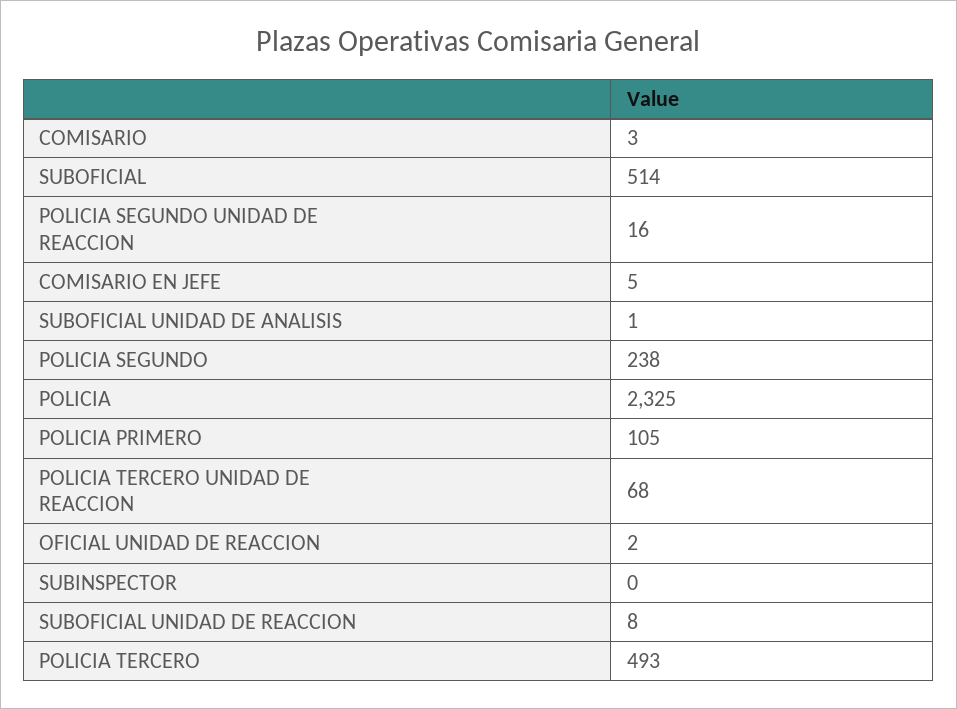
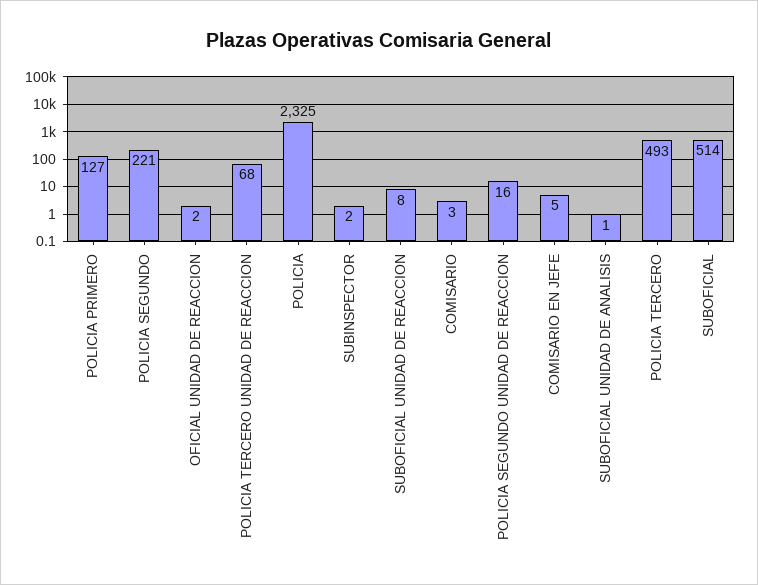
  {
    "COMISARIO": 3,
    "SUBOFICIAL": 514,
    "POLICIA SEGUNDO UNIDAD DE REACCION": 16,
    "COMISARIO EN JEFE": 5,
    "SUBOFICIAL UNIDAD DE ANALISIS": 1,
-   "POLICIA SEGUNDO": 238,
+   "POLICIA SEGUNDO": 221,
    "POLICIA": 2325,
-   "POLICIA PRIMERO": 105,
+   "POLICIA PRIMERO": 127,
    "POLICIA TERCERO UNIDAD DE REACCION": 68,
    "OFICIAL UNIDAD DE REACCION": 2,
-   "SUBINSPECTOR": 0,
+   "SUBINSPECTOR": 2,
    "SUBOFICIAL UNIDAD DE REACCION": 8,
    "POLICIA TERCERO": 493
  }

